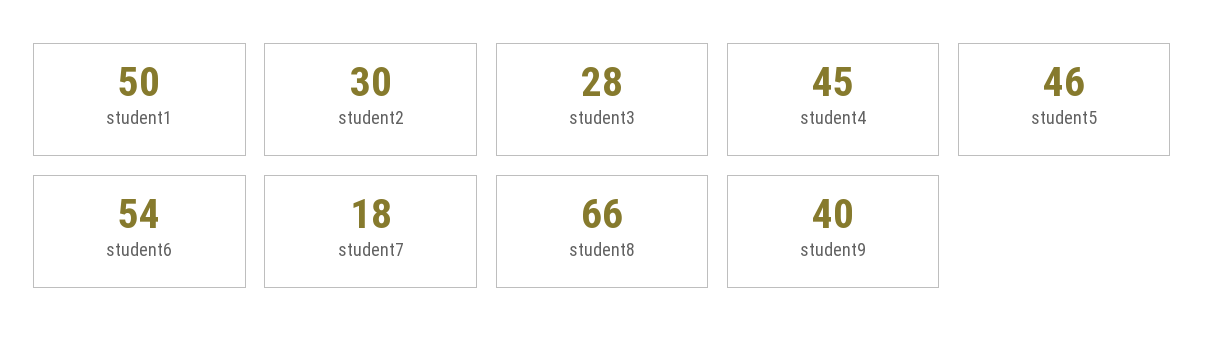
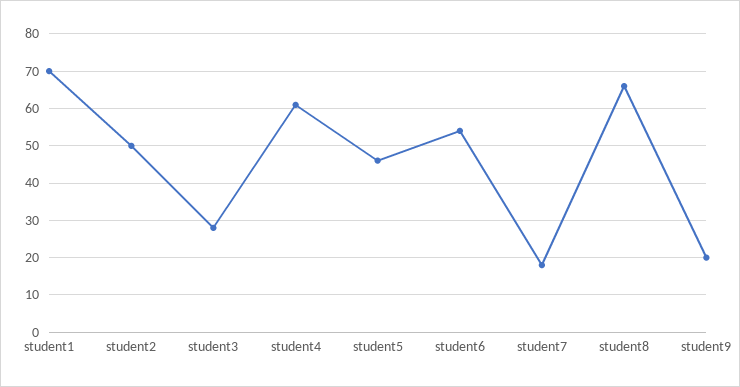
  {
-   "student1": 50,
+   "student1": 70,
-   "student2": 30,
+   "student2": 50,
    "student3": 28,
-   "student4": 45,
+   "student4": 60,
    "student5": 46,
    "student6": 54,
    "student7": 18,
    "student8": 66,
-   "student9": 40
+   "student9": 20
  }

